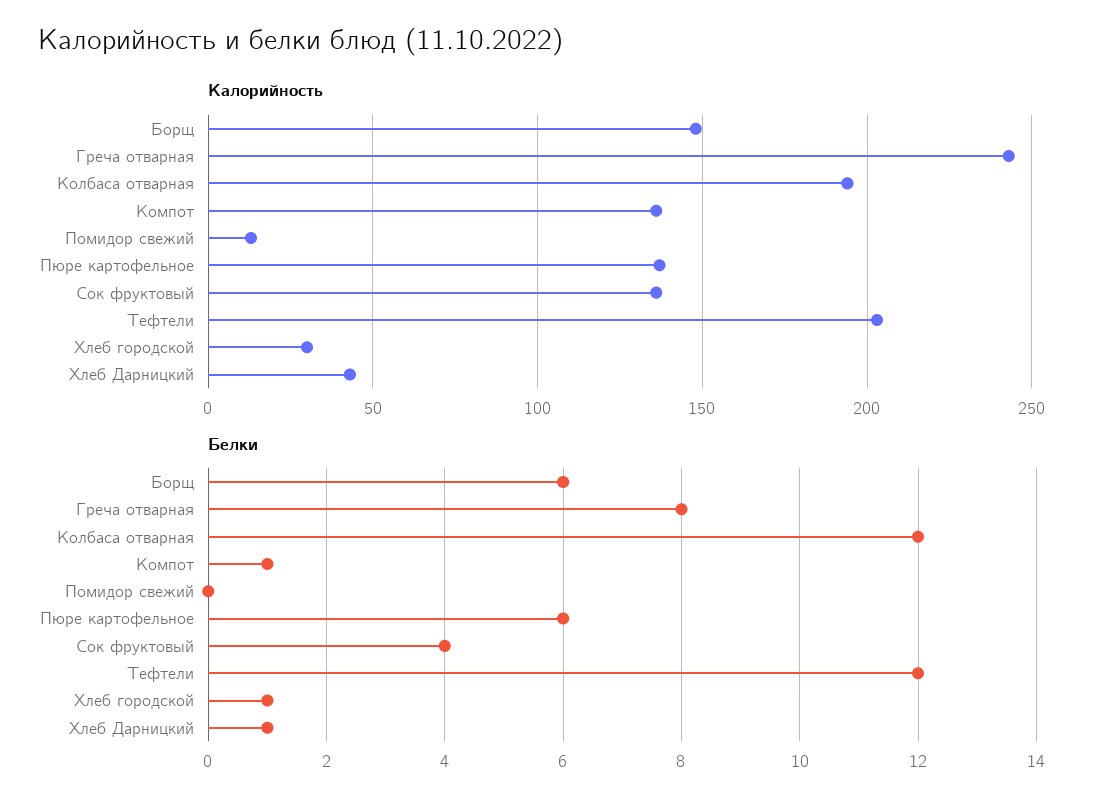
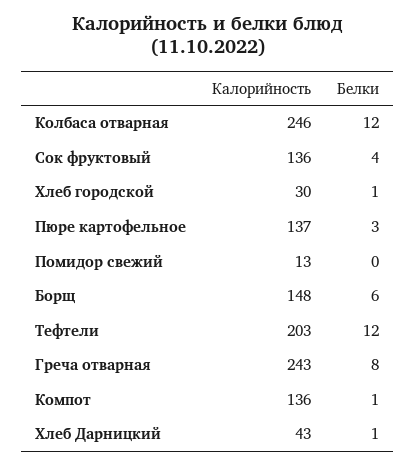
  {
    "Калорийность": {
      "Борщ": 148,
      "Греча отварная": 243,
-     "Колбаса отварная": 195,
+     "Колбаса отварная": 246,
      "Компот": 136,
      "Помидор свежий": 13,
      "Пюре картофельное": 137,
      "Сок фруктовый": 136,
      "Тефтели": 203,
      "Хлеб городской": 30,
      "Хлеб Дарницкий": 43
    },
    "Белки": {
      "Борщ": 6,
      "Греча отварная": 8,
      "Колбаса отварная": 12,
      "Компот": 1,
      "Помидор свежий": 0,
-     "Пюре картофельное": 6,
+     "Пюре картофельное": 3,
      "Сок фруктовый": 4,
      "Тефтели": 12,
      "Хлеб городской": 1,
      "Хлеб Дарницкий": 1
    }
  }

